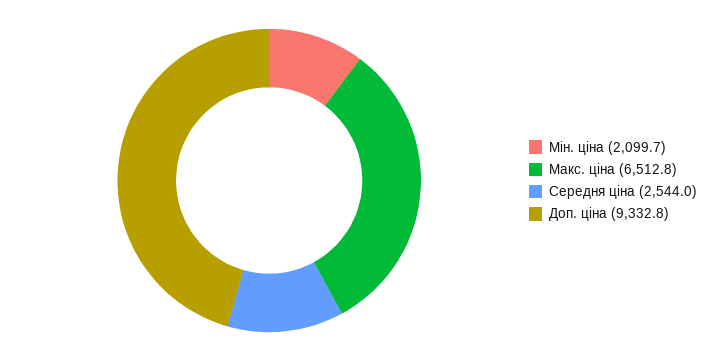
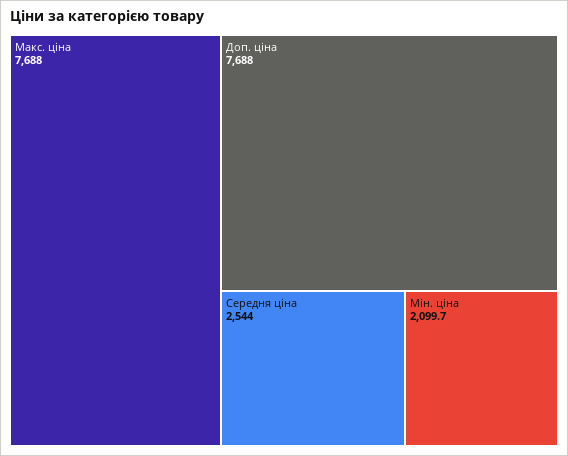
  {
    "Мін. ціна": 2099.7,
-   "Макс. ціна": 6512.8,
+   "Макс. ціна": 7688,
    "Середня ціна": 2544,
-   "Доп. ціна": 9332.8
+   "Доп. ціна": 7688
  }

